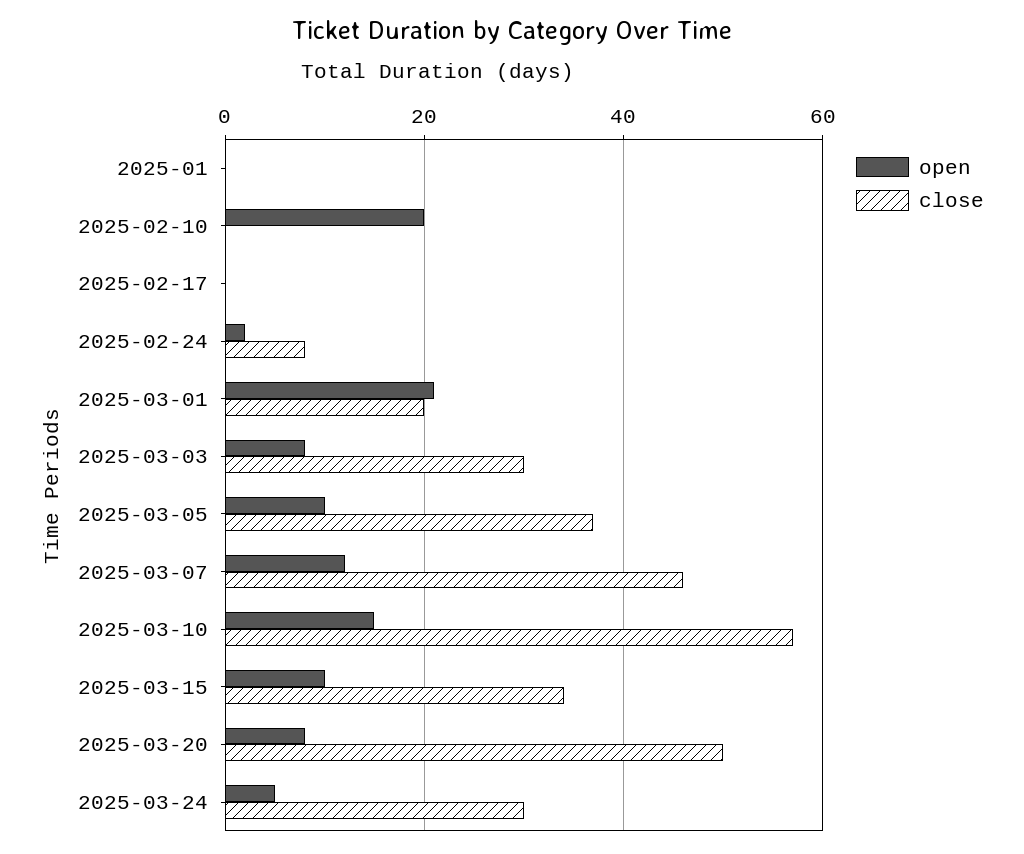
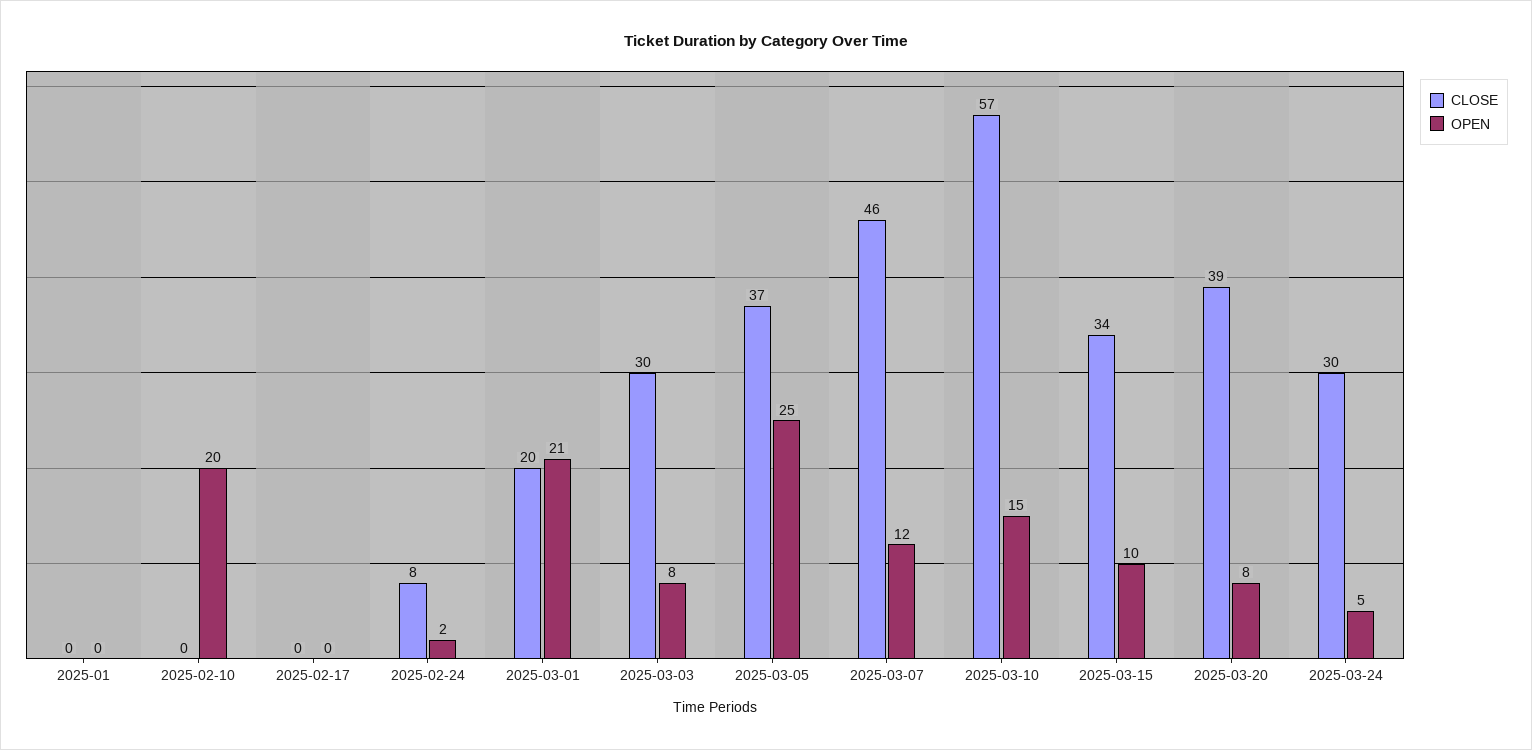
  {
    "open": {
      "2025-01": 0,
      "2025-02-10": 20,
      "2025-02-17": 0,
      "2025-02-24": 2,
      "2025-03-01": 21,
      "2025-03-03": 8,
-     "2025-03-05": 10,
+     "2025-03-05": 25,
      "2025-03-07": 12,
      "2025-03-10": 15,
      "2025-03-15": 10,
      "2025-03-20": 8,
      "2025-03-24": 5
    },
    "close": {
      "2025-01": 0,
      "2025-02-10": 0,
      "2025-02-17": 0,
      "2025-02-24": 8,
      "2025-03-01": 20,
      "2025-03-03": 30,
      "2025-03-05": 37,
      "2025-03-07": 46,
      "2025-03-10": 57,
      "2025-03-15": 34,
-     "2025-03-20": 50,
+     "2025-03-20": 39,
      "2025-03-24": 30
    }
  }

